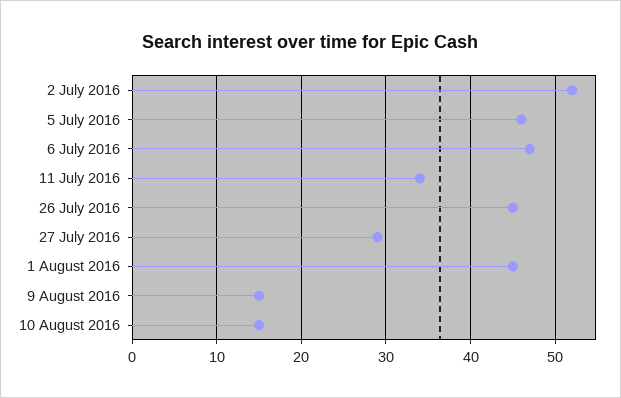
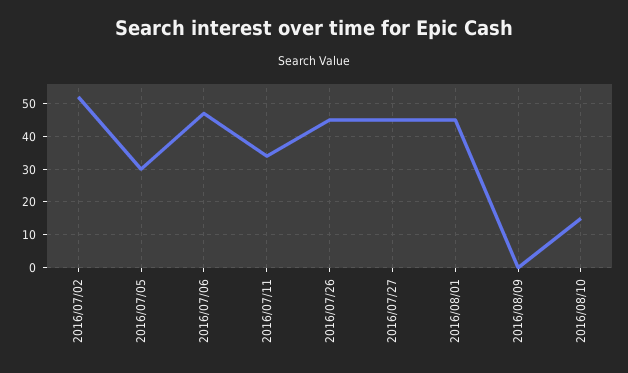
  {
    "2 July 2016": 52,
-   "5 July 2016": 46,
+   "5 July 2016": 30,
    "6 July 2016": 47,
    "11 July 2016": 34,
    "26 July 2016": 45,
-   "27 July 2016": 29,
+   "27 July 2016": 45,
    "1 August 2016": 45,
-   "9 August 2016": 15,
+   "9 August 2016": 0,
    "10 August 2016": 15
  }

